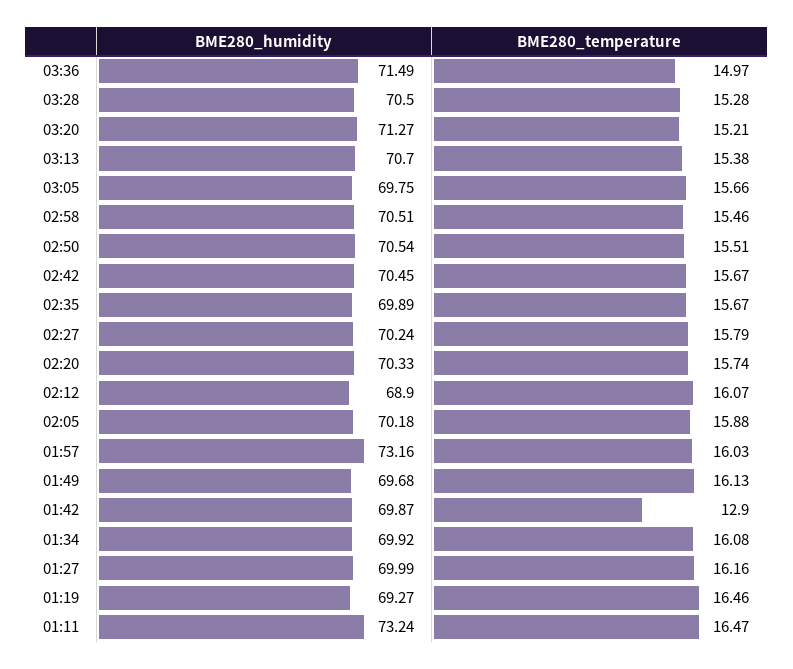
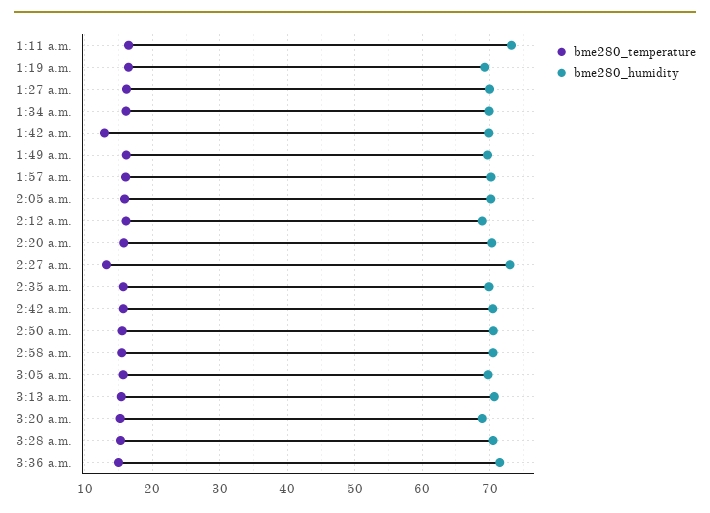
  {
    "BME280_humidity": {
      "03:36": 71.49,
      "03:28": 70.5,
-     "03:20": 71.27,
+     "03:20": 69,
      "03:13": 70.7,
      "03:05": 69.75,
      "02:58": 70.51,
      "02:50": 70.54,
      "02:42": 70.45,
      "02:35": 69.89,
-     "02:27": 70.24,
+     "02:27": 73,
      "02:20": 70.33,
      "02:12": 68.9,
      "02:05": 70.18,
-     "01:57": 73.16,
+     "01:57": 70,
      "01:49": 69.68,
      "01:42": 69.87,
      "01:34": 69.92,
      "01:27": 69.99,
      "01:19": 69.27,
      "01:11": 73.24
    },
    "BME280_temperature": {
      "03:36": 14.97,
      "03:28": 15.28,
      "03:20": 15.21,
      "03:13": 15.38,
      "03:05": 15.66,
      "02:58": 15.46,
      "02:50": 15.51,
      "02:42": 15.67,
      "02:35": 15.67,
-     "02:27": 15.79,
+     "02:27": 13,
      "02:20": 15.74,
      "02:12": 16.07,
      "02:05": 15.88,
      "01:57": 16.03,
      "01:49": 16.13,
      "01:42": 12.9,
      "01:34": 16.08,
      "01:27": 16.16,
      "01:19": 16.46,
      "01:11": 16.47
    }
  }

